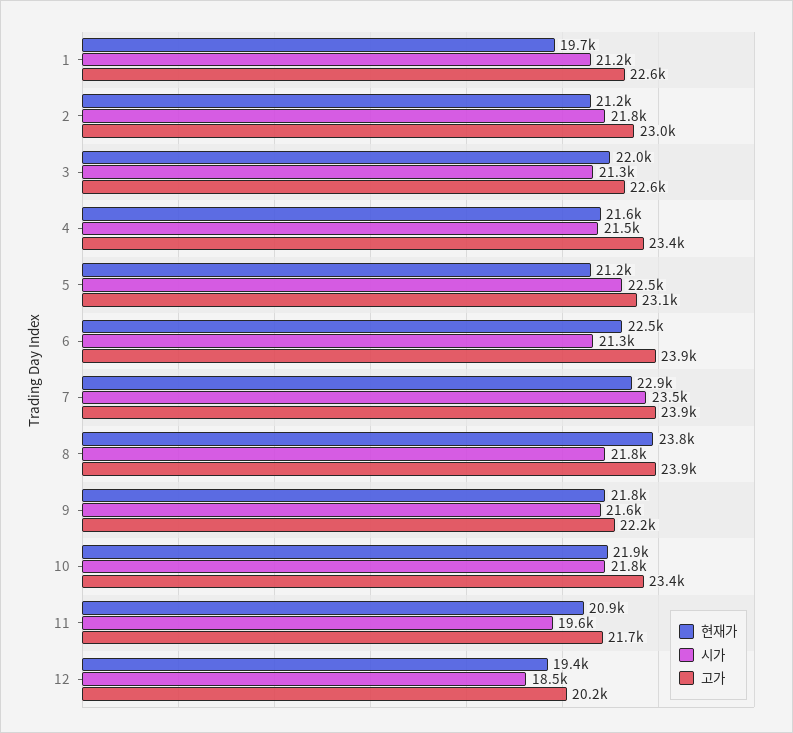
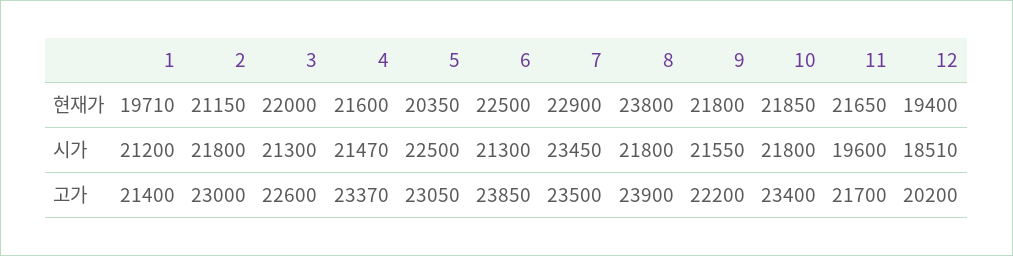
  {
    "현재가": {
      "1": 19710,
      "2": 21150,
      "3": 22000,
      "4": 21600,
-     "5": 21200,
+     "5": 20350,
      "6": 22500,
      "7": 22900,
      "8": 23800,
      "9": 21800,
      "10": 21850,
-     "11": 20900,
+     "11": 21650,
      "12": 19400
    },
    "시가": {
      "1": 21200,
      "2": 21800,
      "3": 21300,
      "4": 21470,
      "5": 22500,
      "6": 21300,
      "7": 23450,
      "8": 21800,
      "9": 21550,
      "10": 21800,
      "11": 19600,
      "12": 18510
    },
    "고가": {
-     "1": 22600,
+     "1": 21400,
      "2": 23000,
      "3": 22600,
      "4": 23370,
      "5": 23050,
      "6": 23850,
-     "7": 23900,
+     "7": 23500,
      "8": 23900,
      "9": 22200,
      "10": 23400,
      "11": 21700,
      "12": 20200
    }
  }

